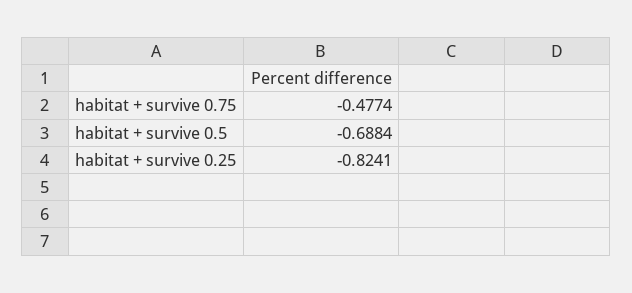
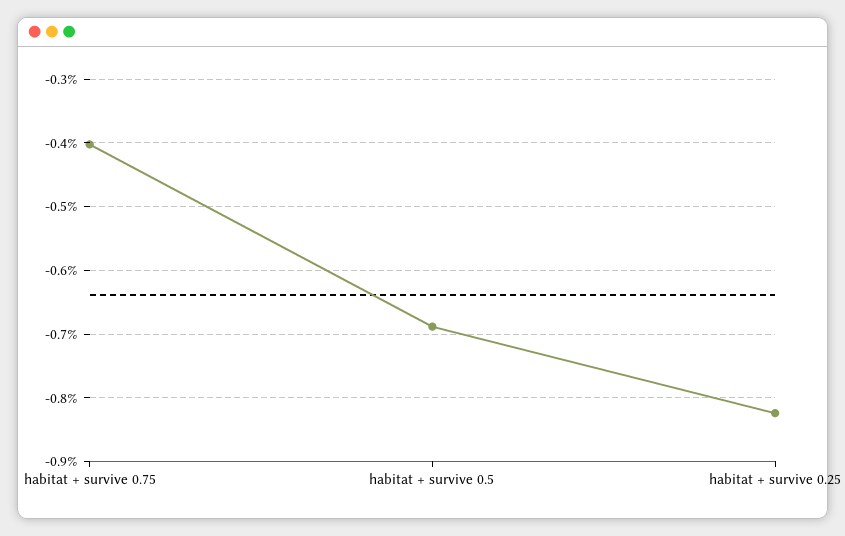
  {
-   "habitat + survive 0.75": -0.4774,
+   "habitat + survive 0.75": -0.4,
    "habitat + survive 0.5": -0.6884,
    "habitat + survive 0.25": -0.8241
  }

